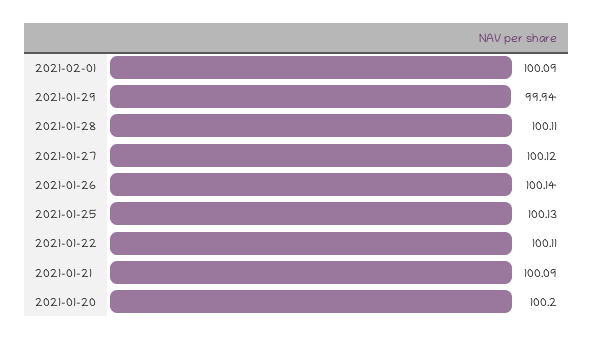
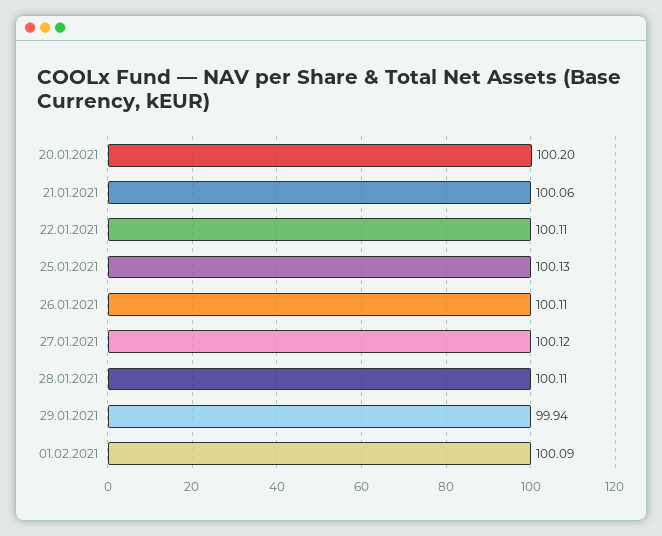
  {
    "2021-02-01": 100.09,
    "2021-01-29": 99.94,
    "2021-01-28": 100.11,
    "2021-01-27": 100.12,
-   "2021-01-26": 100.14,
+   "2021-01-26": 100.11,
    "2021-01-25": 100.13,
    "2021-01-22": 100.11,
-   "2021-01-21": 100.09,
+   "2021-01-21": 100.06,
    "2021-01-20": 100.2
  }

